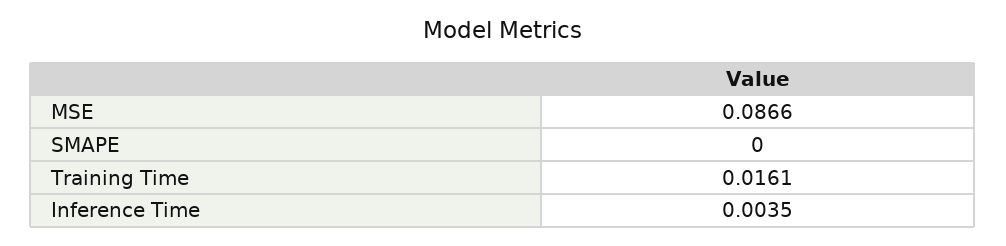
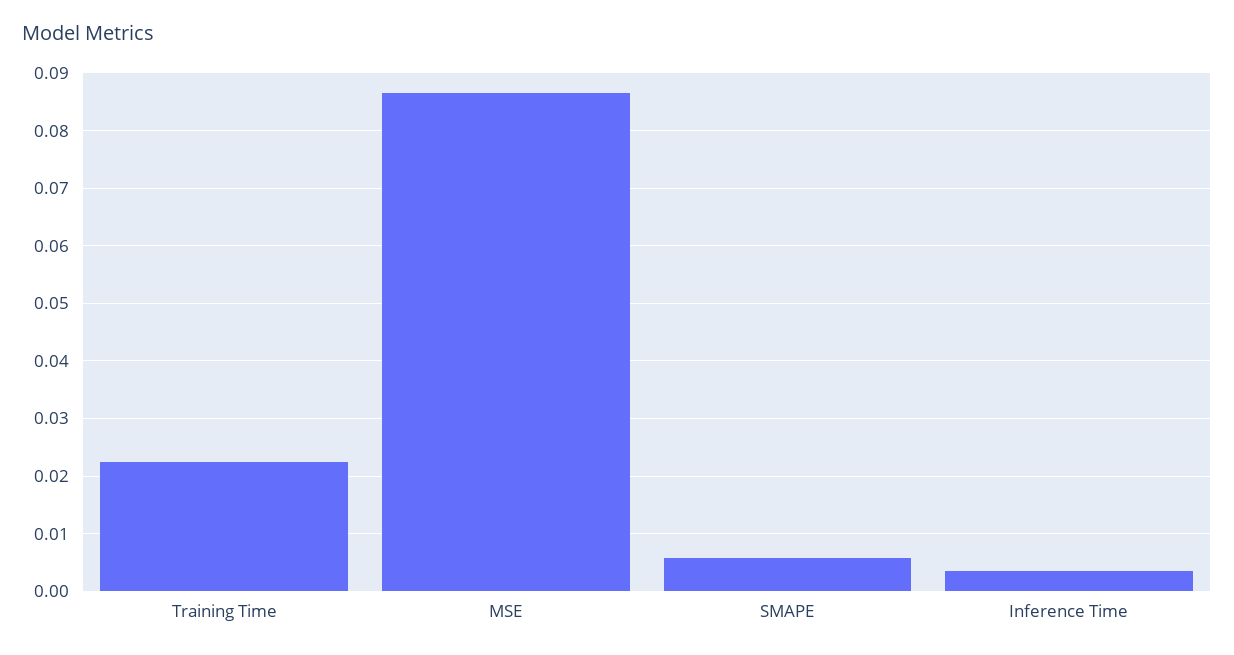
  {
    "MSE": 0.0866,
-   "SMAPE": 0,
+   "SMAPE": 0.006,
-   "Training Time": 0.0161,
+   "Training Time": 0.022,
    "Inference Time": 0.0035
  }

